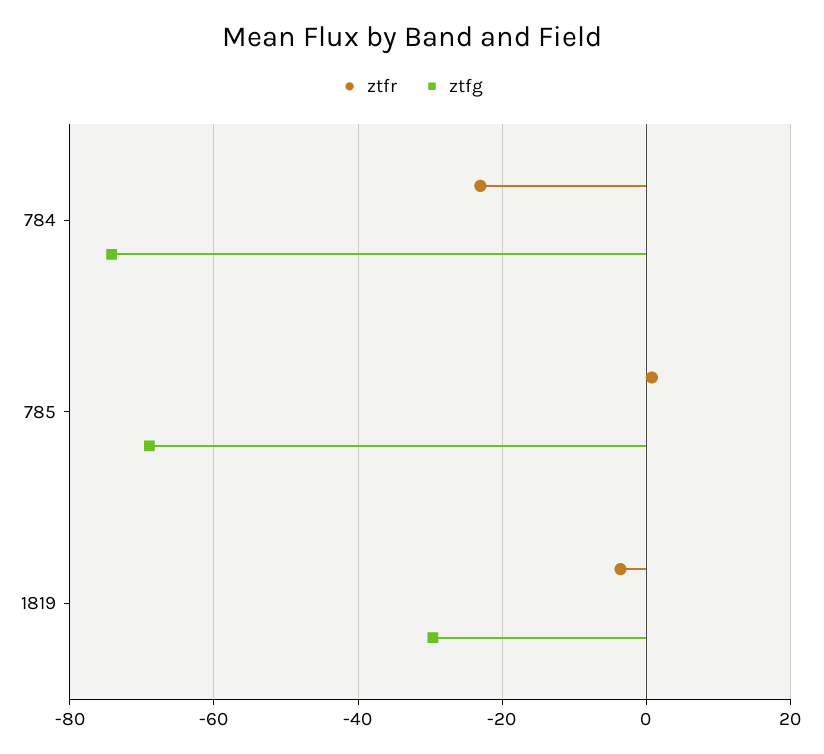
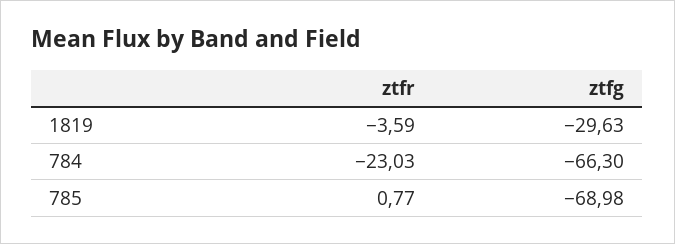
  {
    "ztfr": {
      "784": -23.03,
      "785": 0.77,
      "1819": -3.59
    },
    "ztfg": {
-     "784": -74,
+     "784": -66.3,
      "785": -68.98,
      "1819": -29.63
    }
  }

